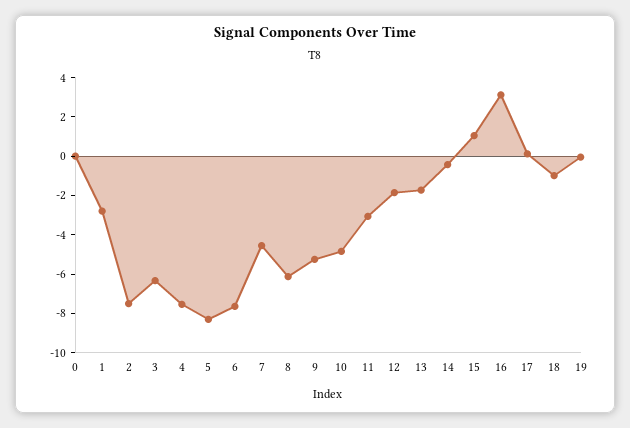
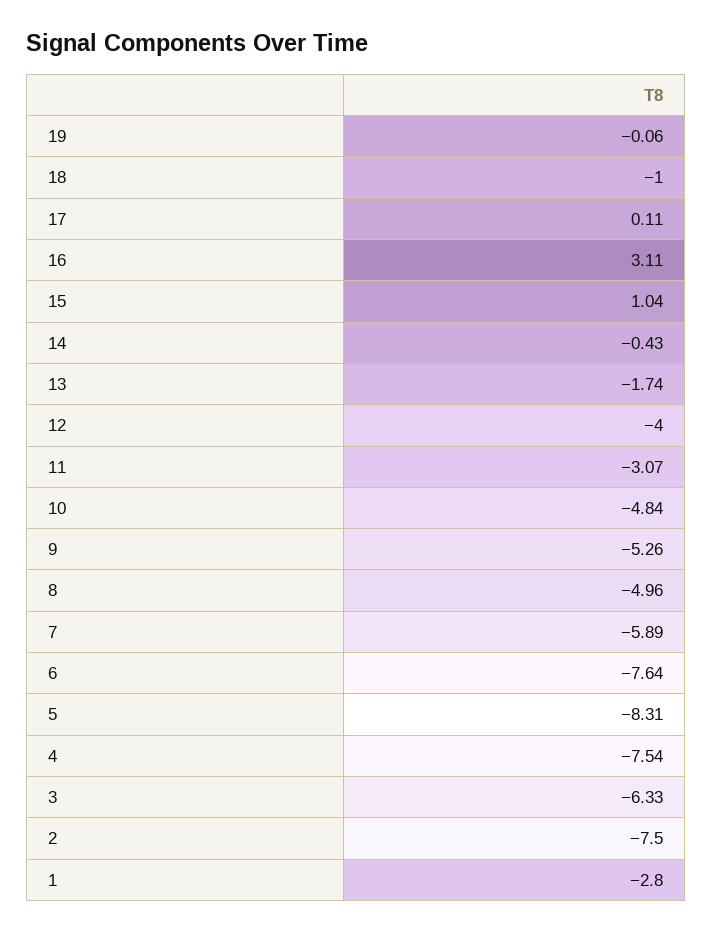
  {
-   "0": 0,
    "1": -2.8,
    "2": -7.5,
    "3": -6.33,
    "4": -7.54,
    "5": -8.31,
    "6": -7.64,
-   "7": -4.5,
+   "7": -5.89,
-   "8": -6,
+   "8": -4.96,
    "9": -5.26,
    "10": -4.84,
    "11": -3.07,
-   "12": -2,
+   "12": -4,
    "13": -1.74,
    "14": -0.43,
    "15": 1.04,
    "16": 3.11,
    "17": 0.11,
    "18": -1,
    "19": -0.06
  }

